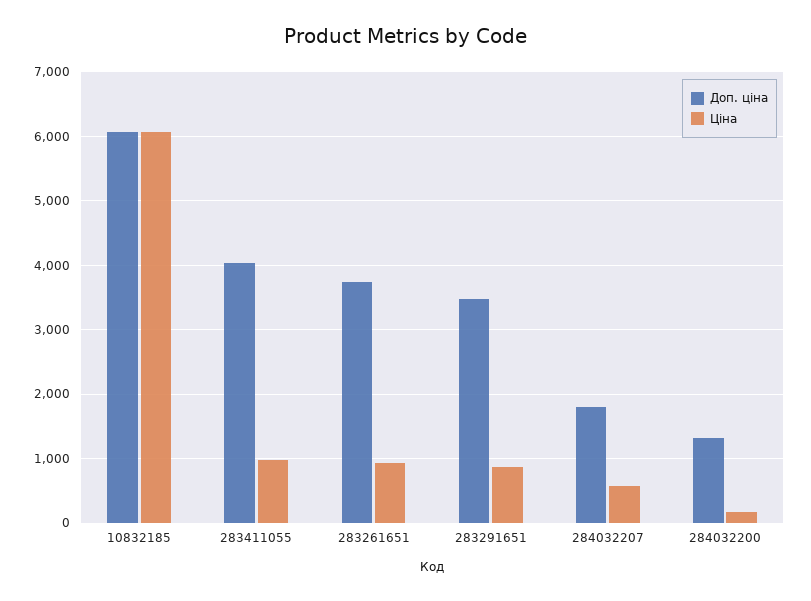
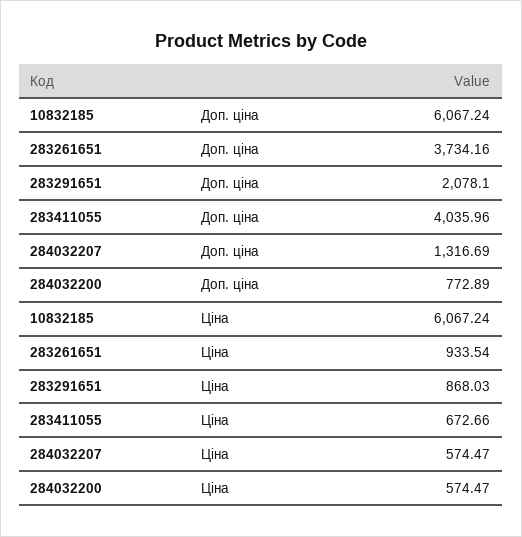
  {
    "Доп. ціна": {
      "10832185": 6067.24,
      "283411055": 4035.96,
      "283261651": 3734.16,
-     "283291651": 3500,
+     "283291651": 2078.1,
-     "284032207": 1800,
+     "284032207": 1316.69,
-     "284032200": 1300
+     "284032200": 772.89
    },
    "Ціна": {
      "10832185": 6067.24,
-     "283411055": 1000,
+     "283411055": 672.66,
      "283261651": 933.54,
      "283291651": 868.03,
      "284032207": 574.47,
-     "284032200": 200
+     "284032200": 574.47
    }
  }

